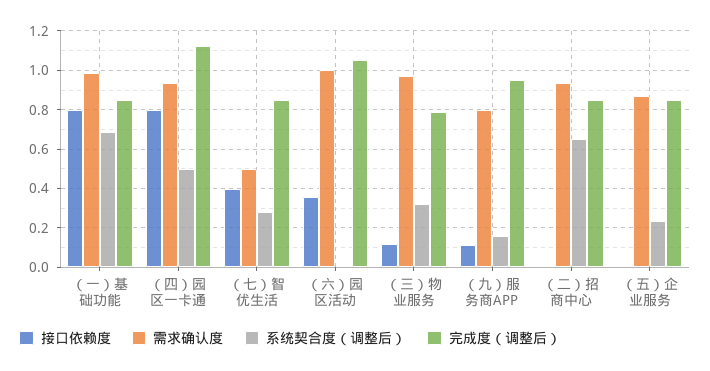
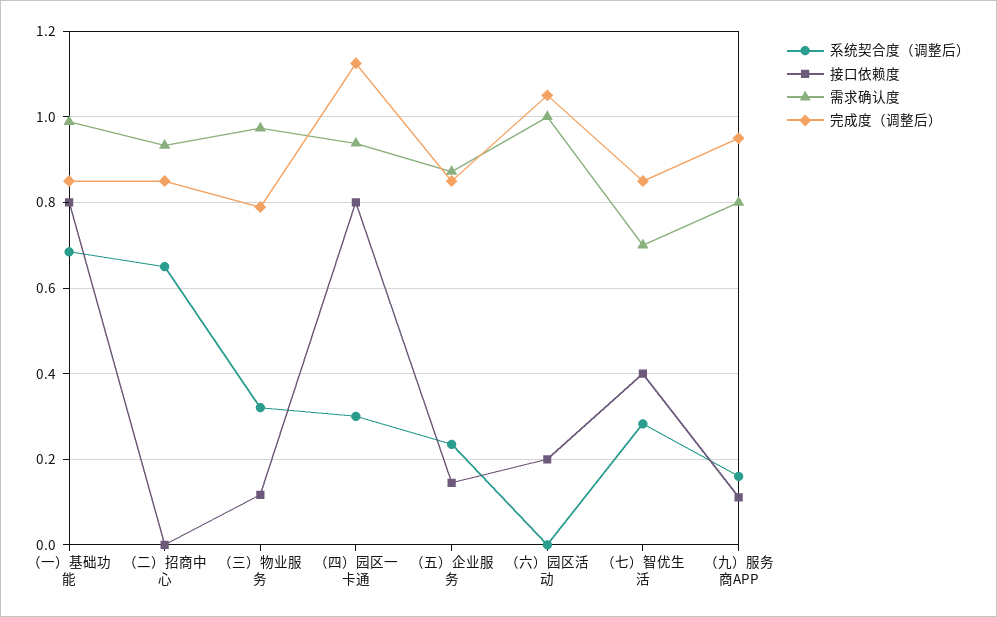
  {
    "接口依赖度": {
      "（一）基础功能": 0.8,
      "（四）园区一卡通": 0.8,
      "（七）智优生活": 0.4,
-     "（六）园区活动": 0.35,
+     "（六）园区活动": 0.2,
      "（三）物业服务": 0.12,
      "（九）服务商APP": 0.12,
      "（二）招商中心": 0,
-     "（五）企业服务": 0
+     "（五）企业服务": 0.14
    },
    "需求确认度": {
      "（一）基础功能": 0.98,
      "（四）园区一卡通": 0.94,
-     "（七）智优生活": 0.5,
+     "（七）智优生活": 0.7,
      "（六）园区活动": 1,
      "（三）物业服务": 0.98,
      "（九）服务商APP": 0.8,
      "（二）招商中心": 0.94,
      "（五）企业服务": 0.88
    },
    "系统契合度（调整后）": {
      "（一）基础功能": 0.68,
-     "（四）园区一卡通": 0.5,
+     "（四）园区一卡通": 0.3,
      "（七）智优生活": 0.28,
      "（六）园区活动": 0,
      "（三）物业服务": 0.32,
      "（九）服务商APP": 0.16,
      "（二）招商中心": 0.66,
      "（五）企业服务": 0.24
    },
    "完成度（调整后）": {
      "（一）基础功能": 0.86,
      "（四）园区一卡通": 1.12,
      "（七）智优生活": 0.86,
      "（六）园区活动": 1.06,
      "（三）物业服务": 0.78,
      "（九）服务商APP": 0.96,
      "（二）招商中心": 0.86,
      "（五）企业服务": 0.86
    }
  }

